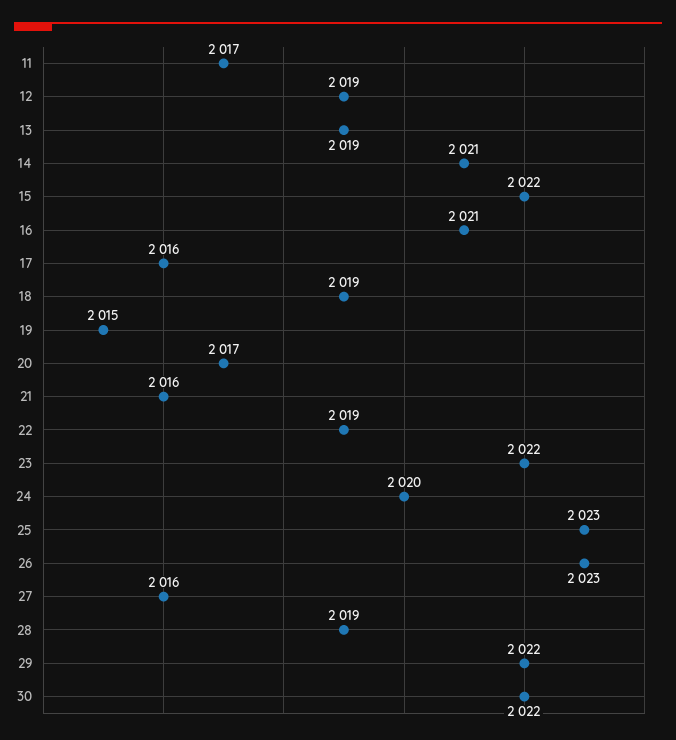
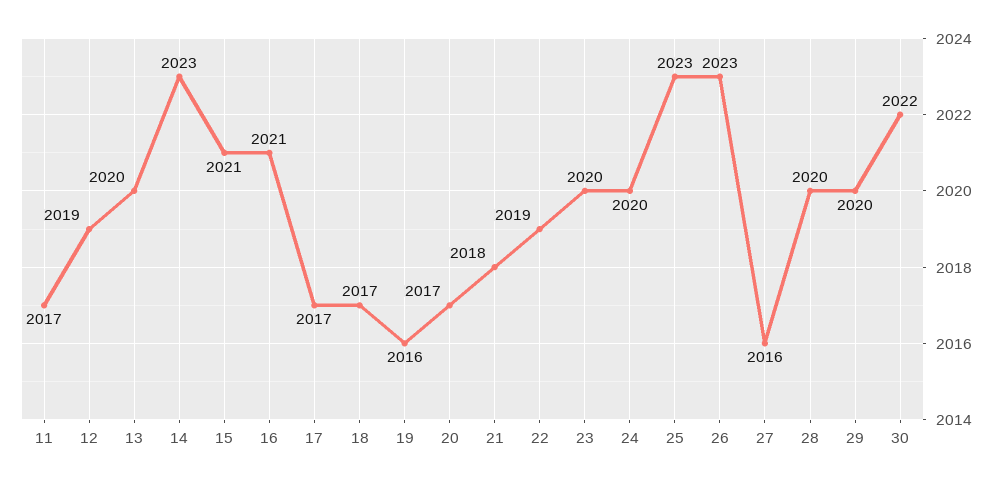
  {
    "11": 2017,
    "12": 2019,
-   "13": 2019,
+   "13": 2020,
-   "14": 2021,
+   "14": 2023,
-   "15": 2022,
+   "15": 2021,
    "16": 2021,
-   "17": 2016,
+   "17": 2017,
-   "18": 2019,
+   "18": 2017,
-   "19": 2015,
+   "19": 2016,
    "20": 2017,
-   "21": 2016,
+   "21": 2018,
    "22": 2019,
-   "23": 2022,
+   "23": 2020,
    "24": 2020,
    "25": 2023,
    "26": 2023,
    "27": 2016,
-   "28": 2019,
+   "28": 2020,
-   "29": 2022,
+   "29": 2020,
    "30": 2022
  }

